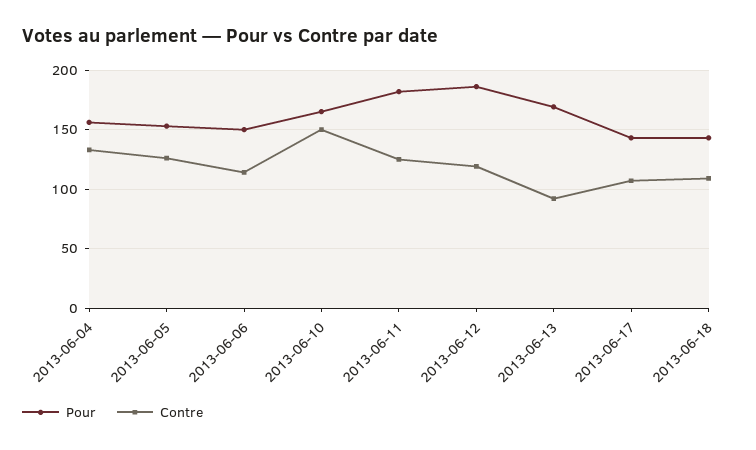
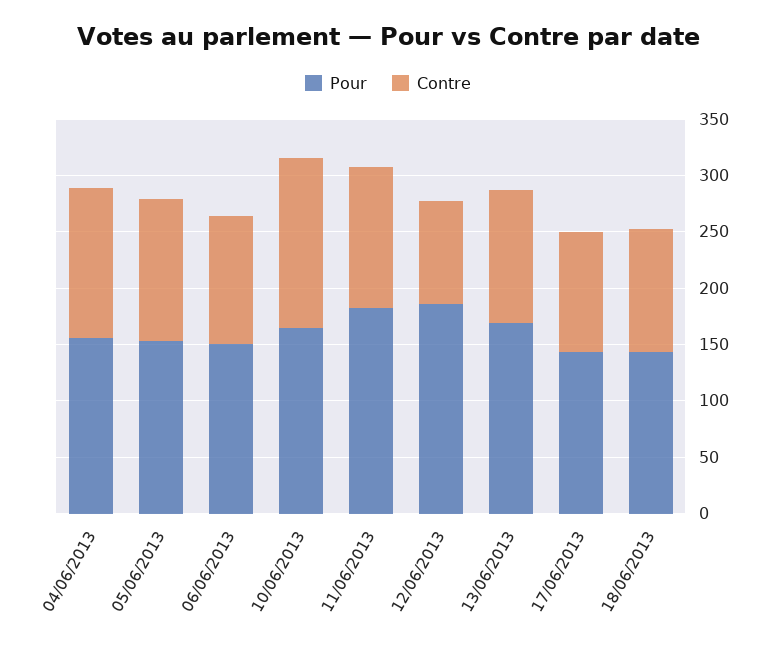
  {
    "Pour": {
      "2013-06-04": 160,
      "2013-06-05": 150,
      "2013-06-06": 150,
      "2013-06-10": 170,
      "2013-06-11": 180,
      "2013-06-12": 190,
      "2013-06-13": 170,
      "2013-06-17": 140,
      "2013-06-18": 140
    },
    "Contre": {
      "2013-06-04": 130,
      "2013-06-05": 130,
      "2013-06-06": 110,
      "2013-06-10": 150,
      "2013-06-11": 130,
-     "2013-06-12": 120,
+     "2013-06-12": 90,
-     "2013-06-13": 90,
+     "2013-06-13": 120,
      "2013-06-17": 110,
      "2013-06-18": 110
    }
  }

